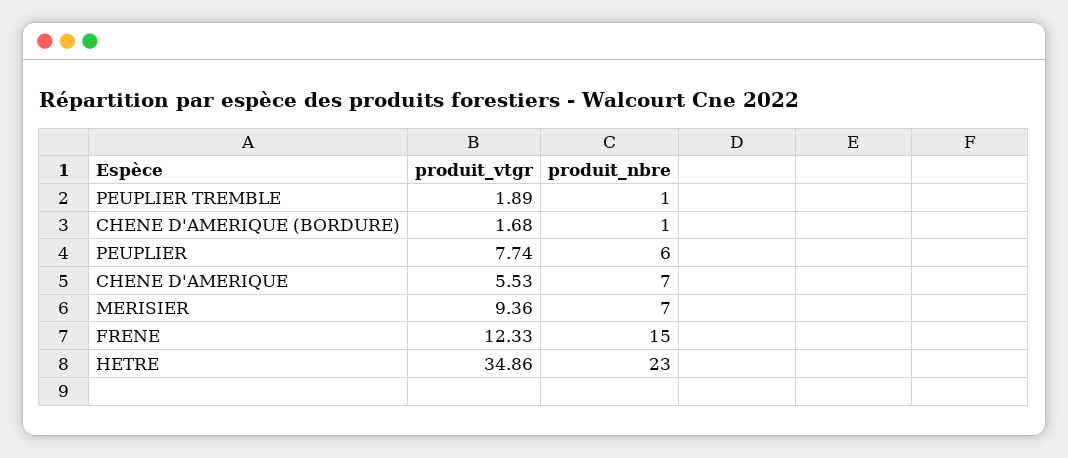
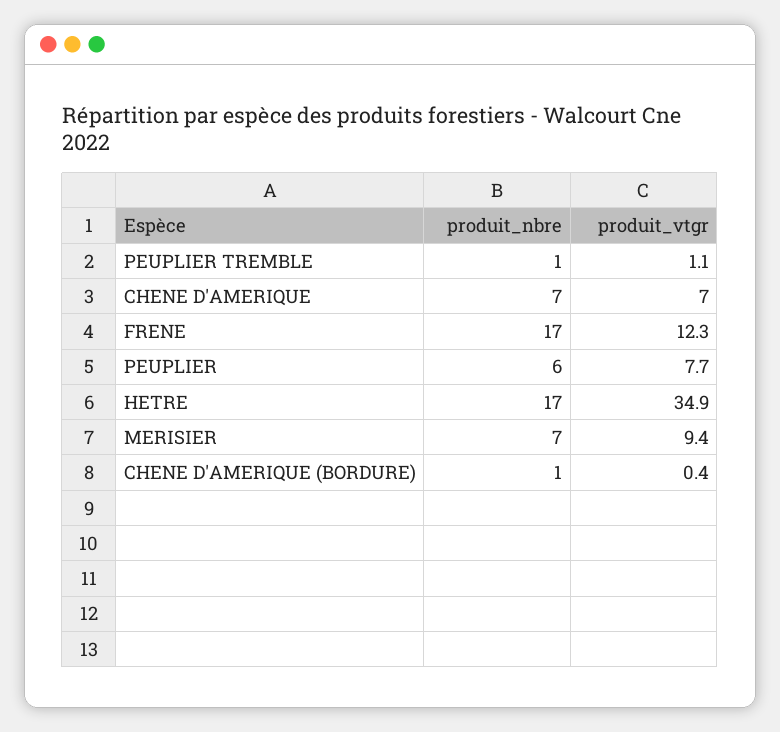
  {
    "produit_vtgr": {
-     "PEUPLIER TREMBLE": 1.89,
+     "PEUPLIER TREMBLE": 1.1,
-     "CHENE D'AMERIQUE (BORDURE)": 1.68,
+     "CHENE D'AMERIQUE (BORDURE)": 0.4,
      "PEUPLIER": 7.74,
-     "CHENE D'AMERIQUE": 5.53,
+     "CHENE D'AMERIQUE": 7,
      "MERISIER": 9.36,
      "FRENE": 12.33,
      "HETRE": 34.86
    },
    "produit_nbre": {
      "PEUPLIER TREMBLE": 1,
      "CHENE D'AMERIQUE (BORDURE)": 1,
      "PEUPLIER": 6,
      "CHENE D'AMERIQUE": 7,
      "MERISIER": 7,
-     "FRENE": 15,
+     "FRENE": 17,
-     "HETRE": 23
+     "HETRE": 17
    }
  }

